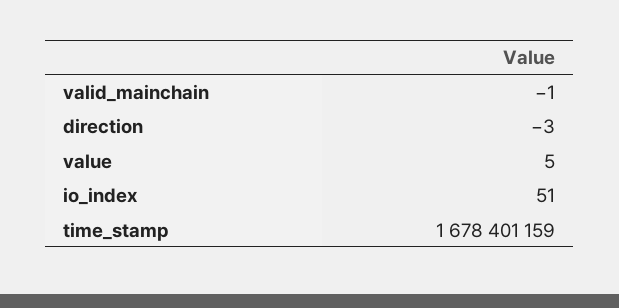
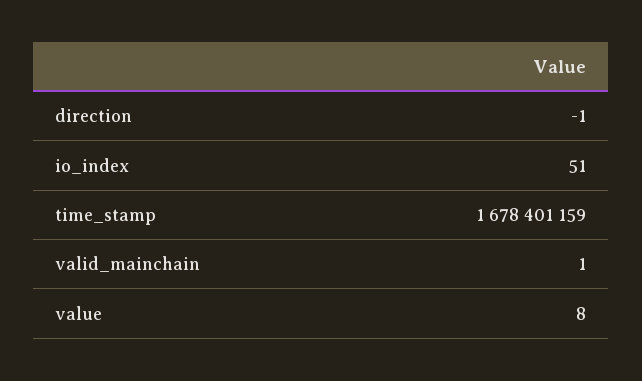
  {
-   "valid_mainchain": -1,
+   "valid_mainchain": 1,
-   "direction": -3,
+   "direction": -1,
-   "value": 5,
+   "value": 8,
    "io_index": 51,
    "time_stamp": 1678401159
  }

